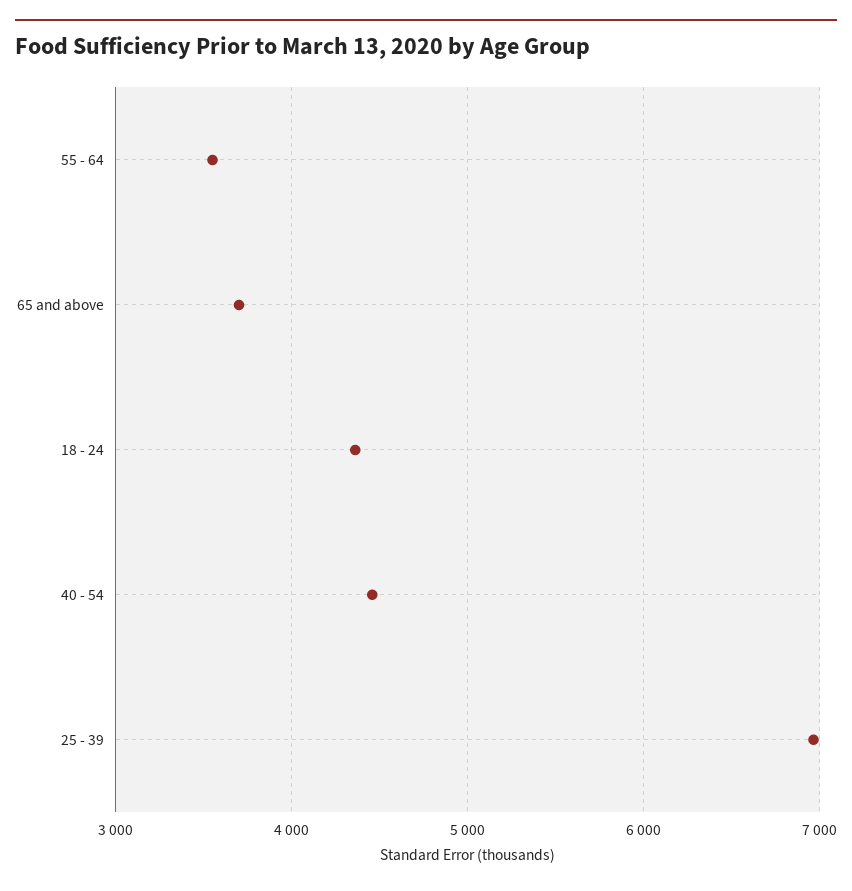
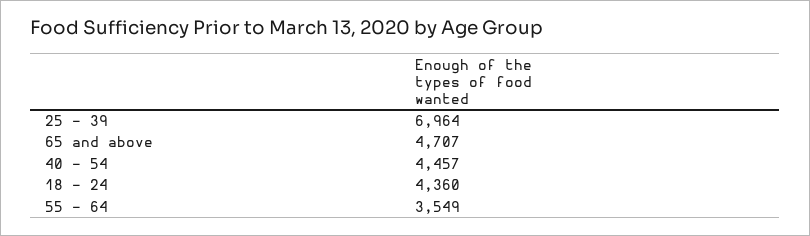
  {
    "55 - 64": 3549,
-   "65 and above": 3700,
+   "65 and above": 4707,
    "18 - 24": 4360,
    "40 - 54": 4457,
    "25 - 39": 6964
  }

